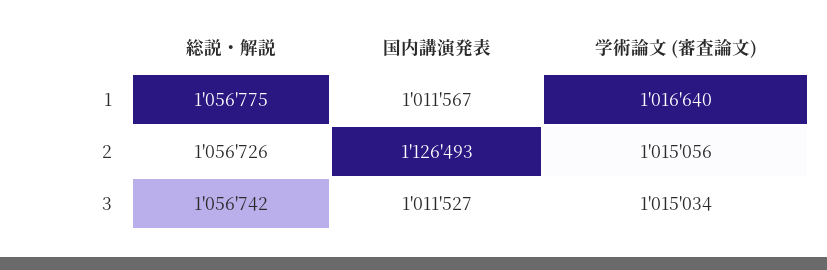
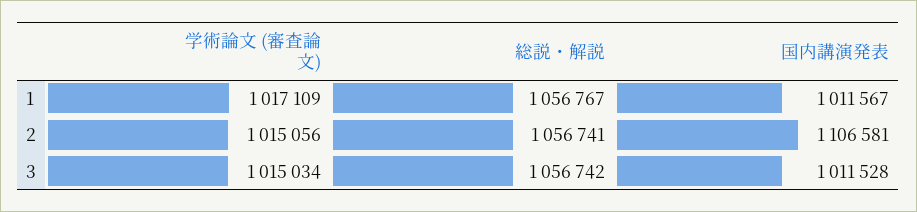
  {
    "総説・解説": {
-     "1": 1056775,
+     "1": 1056767,
-     "2": 1056726,
+     "2": 1056741,
      "3": 1056742
    },
    "国内講演発表": {
      "1": 1011567,
-     "2": 1126493,
+     "2": 1106581,
-     "3": 1011527
+     "3": 1011528
    },
    "学術論文 (審査論文)": {
-     "1": 1016640,
+     "1": 1017109,
      "2": 1015056,
      "3": 1015034
    }
  }

